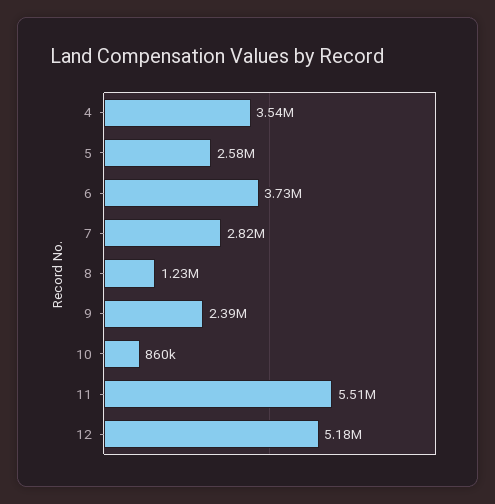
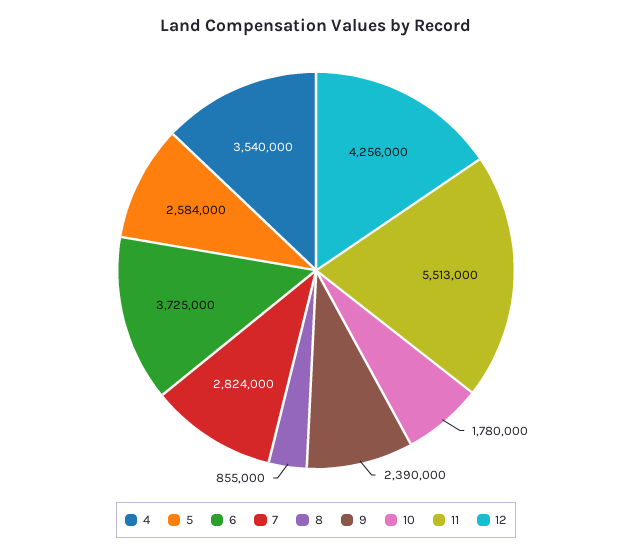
  {
    "4": 3540000,
    "5": 2584000,
    "6": 3725000,
    "7": 2824000,
-   "8": 1230000,
+   "8": 855000,
    "9": 2390000,
-   "10": 860000,
+   "10": 1780000,
    "11": 5513000,
-   "12": 5180000
+   "12": 4256000
  }

